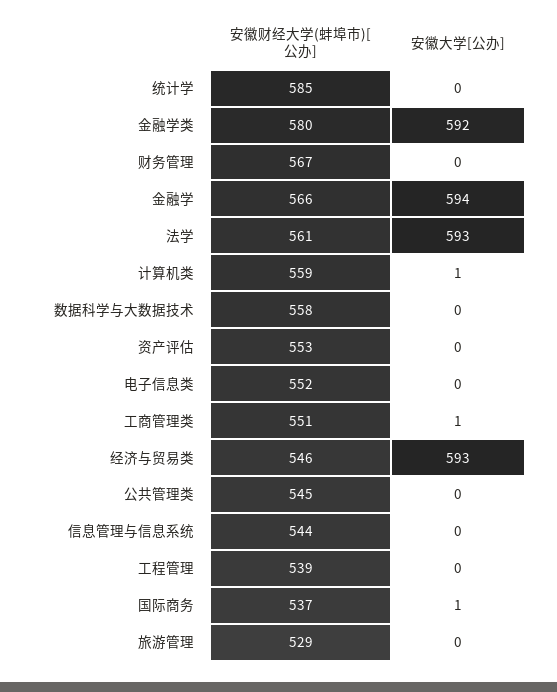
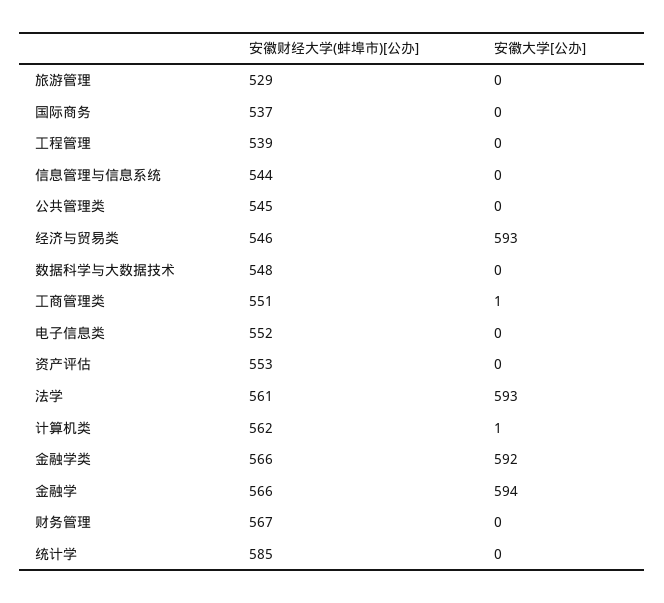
  {
    "安徽财经大学(蚌埠市)[公办]": {
      "统计学": 585,
-     "金融学类": 580,
+     "金融学类": 566,
      "财务管理": 567,
      "金融学": 566,
      "法学": 561,
-     "计算机类": 559,
+     "计算机类": 562,
-     "数据科学与大数据技术": 558,
+     "数据科学与大数据技术": 548,
      "资产评估": 553,
      "电子信息类": 552,
      "工商管理类": 551,
      "经济与贸易类": 546,
      "公共管理类": 545,
      "信息管理与信息系统": 544,
      "工程管理": 539,
      "国际商务": 537,
      "旅游管理": 529
    },
    "安徽大学[公办]": {
      "统计学": 0,
      "金融学类": 592,
      "财务管理": 0,
      "金融学": 594,
      "法学": 593,
      "计算机类": 1,
      "数据科学与大数据技术": 0,
      "资产评估": 0,
      "电子信息类": 0,
      "工商管理类": 1,
      "经济与贸易类": 593,
      "公共管理类": 0,
      "信息管理与信息系统": 0,
      "工程管理": 0,
-     "国际商务": 1,
+     "国际商务": 0,
      "旅游管理": 0
    }
  }

